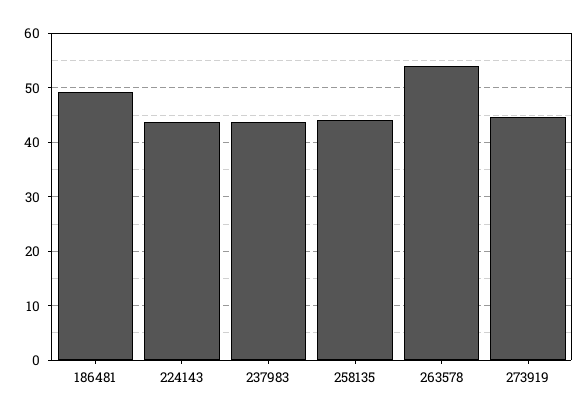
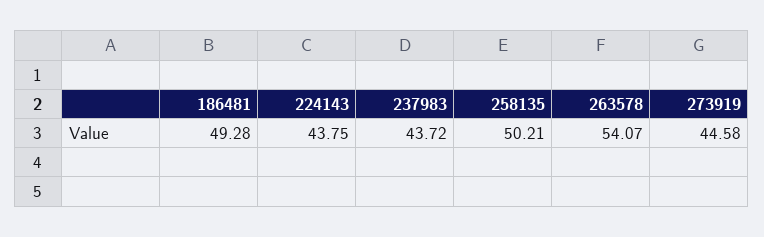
  {
    "186481": 49.28,
    "224143": 43.75,
    "237983": 43.72,
-   "258135": 44,
+   "258135": 50.21,
    "263578": 54.07,
    "273919": 44.58
  }

